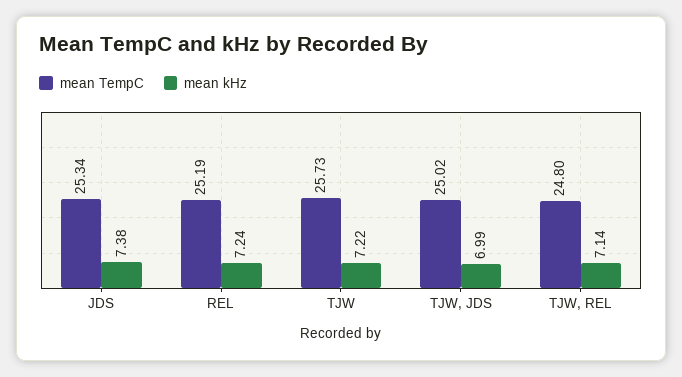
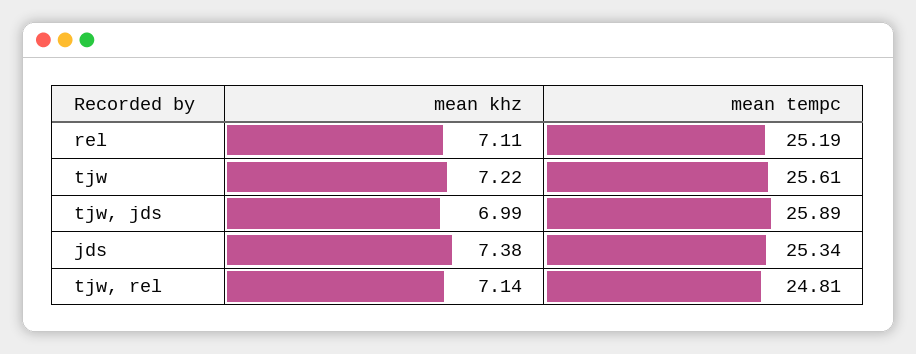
  {
    "mean TempC": {
      "JDS": 25.34,
      "REL": 25.19,
-     "TJW": 25.73,
+     "TJW": 25.61,
-     "TJW, JDS": 25.02,
+     "TJW, JDS": 25.89,
-     "TJW, REL": 24.8
+     "TJW, REL": 24.81
    },
    "mean kHz": {
      "JDS": 7.38,
-     "REL": 7.24,
+     "REL": 7.11,
      "TJW": 7.22,
      "TJW, JDS": 6.99,
      "TJW, REL": 7.14
    }
  }

